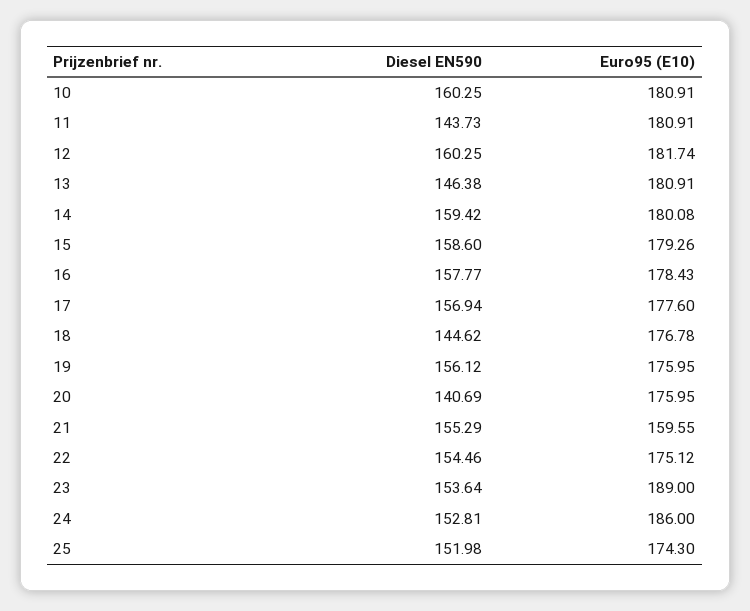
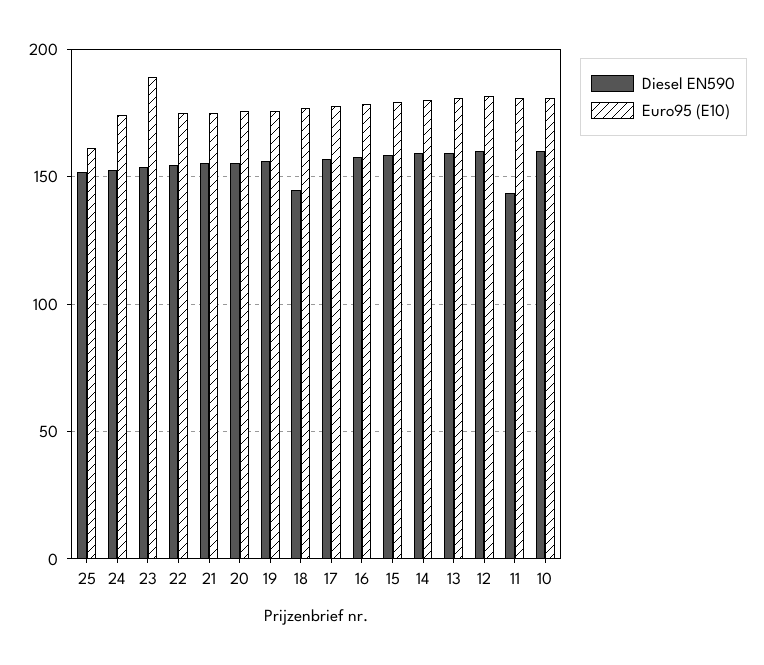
  {
    "Diesel EN590": {
      "10": 160.25,
      "11": 143.73,
      "12": 160.25,
-     "13": 146.38,
+     "13": 160,
      "14": 159.42,
      "15": 158.6,
      "16": 157.77,
      "17": 156.94,
      "18": 144.62,
      "19": 156.12,
-     "20": 140.69,
+     "20": 155,
      "21": 155.29,
      "22": 154.46,
      "23": 153.64,
      "24": 152.81,
      "25": 151.98
    },
    "Euro95 (E10)": {
      "10": 180.91,
      "11": 180.91,
      "12": 181.74,
      "13": 180.91,
      "14": 180.08,
      "15": 179.26,
      "16": 178.43,
      "17": 177.6,
      "18": 176.78,
      "19": 175.95,
      "20": 175.95,
-     "21": 159.55,
+     "21": 175,
      "22": 175.12,
      "23": 189,
-     "24": 186,
+     "24": 175,
-     "25": 174.3
+     "25": 160
    }
  }

